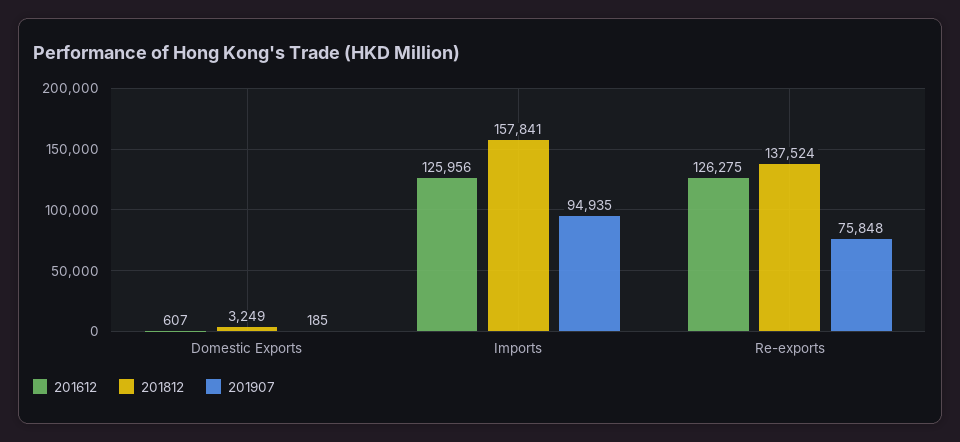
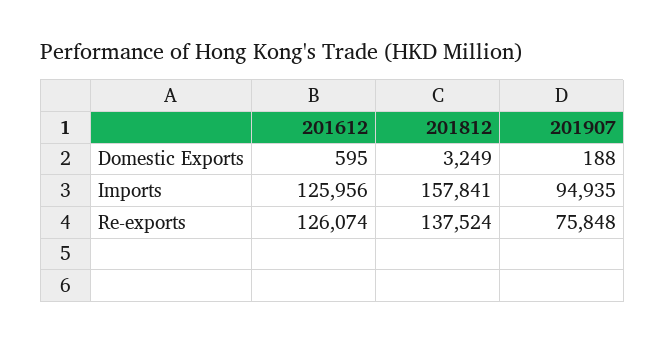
  {
    "201612": {
-     "Domestic Exports": 607,
+     "Domestic Exports": 595,
      "Imports": 125956,
-     "Re-exports": 126275
+     "Re-exports": 126074
    },
    "201812": {
      "Domestic Exports": 3249,
      "Imports": 157841,
      "Re-exports": 137524
    },
    "201907": {
-     "Domestic Exports": 185,
+     "Domestic Exports": 188,
      "Imports": 94935,
      "Re-exports": 75848
    }
  }

